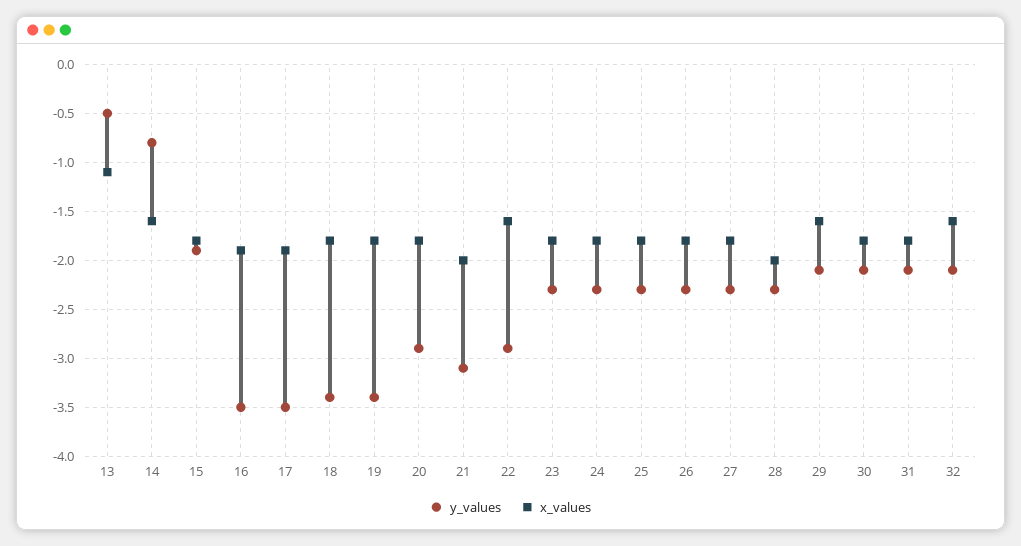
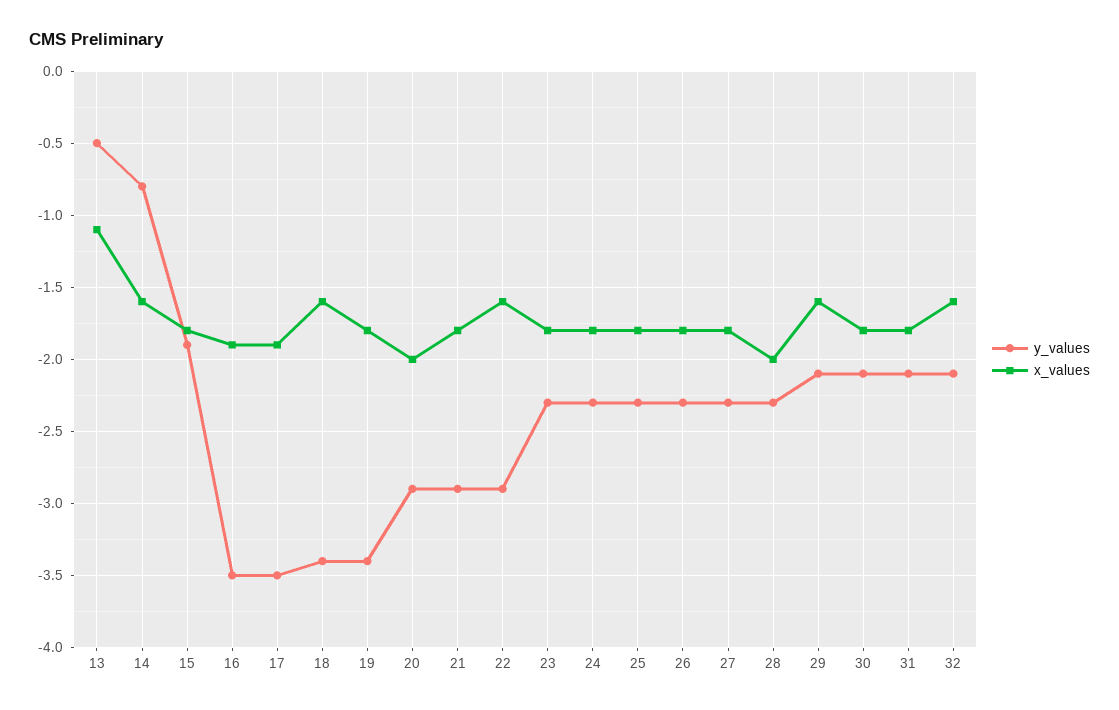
  {
    "y_values": {
      "13": -0.5,
      "14": -0.8,
      "15": -1.9,
      "16": -3.5,
      "17": -3.5,
      "18": -3.4,
      "19": -3.4,
      "20": -2.9,
-     "21": -3.1,
+     "21": -2.9,
      "22": -2.9,
      "23": -2.3,
      "24": -2.3,
      "25": -2.3,
      "26": -2.3,
      "27": -2.3,
      "28": -2.3,
      "29": -2.1,
      "30": -2.1,
      "31": -2.1,
      "32": -2.1
    },
    "x_values": {
      "13": -1.1,
      "14": -1.6,
      "15": -1.8,
      "16": -1.9,
      "17": -1.9,
-     "18": -1.8,
+     "18": -1.6,
      "19": -1.8,
-     "20": -1.8,
+     "20": -2,
-     "21": -2,
+     "21": -1.8,
      "22": -1.6,
      "23": -1.8,
      "24": -1.8,
      "25": -1.8,
      "26": -1.8,
      "27": -1.8,
      "28": -2,
      "29": -1.6,
      "30": -1.8,
      "31": -1.8,
      "32": -1.6
    }
  }

